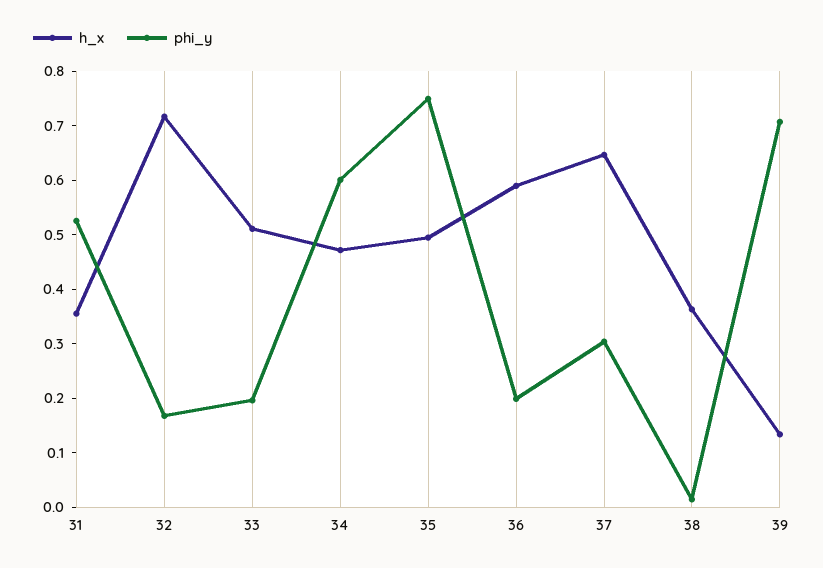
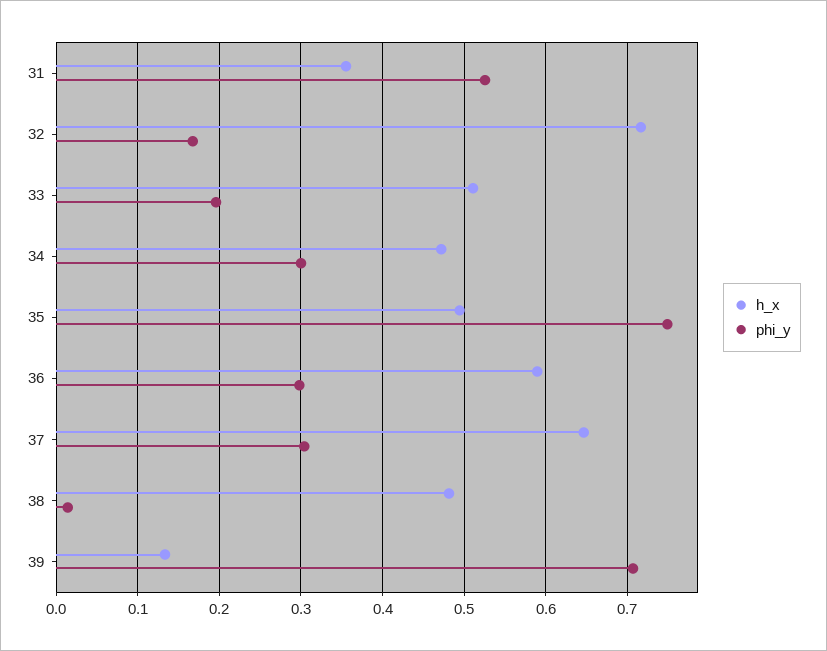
  {
    "h_x": {
      "31": 0.36,
      "32": 0.72,
      "33": 0.51,
      "34": 0.47,
      "35": 0.49,
      "36": 0.59,
      "37": 0.65,
-     "38": 0.36,
+     "38": 0.48,
      "39": 0.13
    },
    "phi_y": {
      "31": 0.53,
      "32": 0.17,
      "33": 0.2,
-     "34": 0.6,
+     "34": 0.3,
      "35": 0.75,
-     "36": 0.2,
+     "36": 0.3,
      "37": 0.3,
      "38": 0.01,
      "39": 0.71
    }
  }

